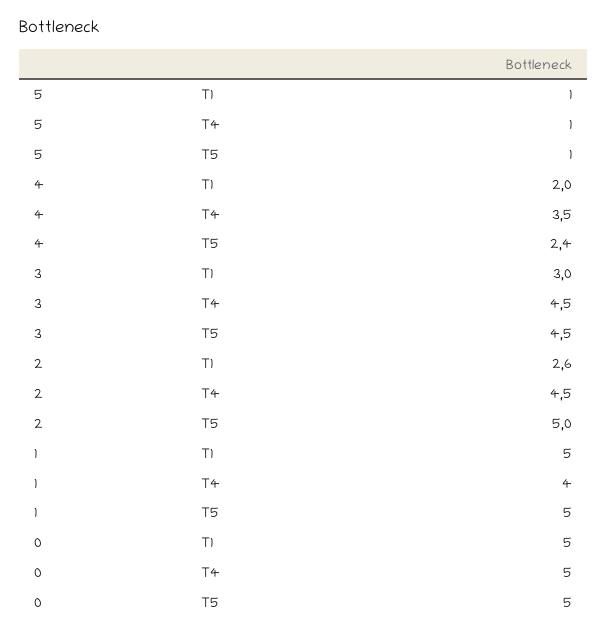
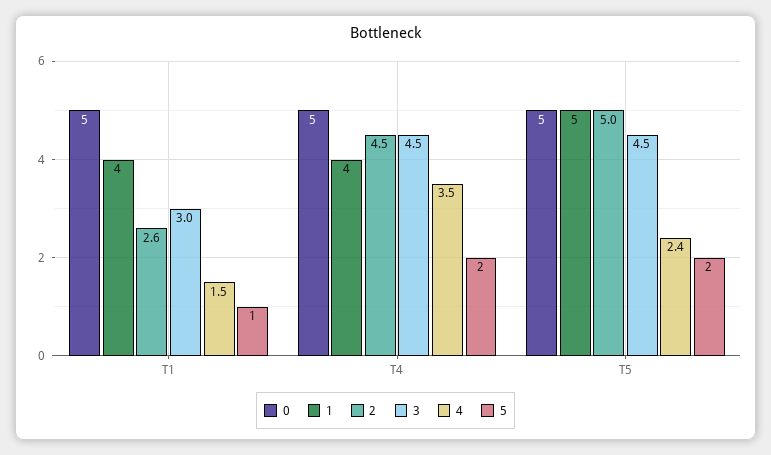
  {
    "5": {
      "T1": 1,
-     "T4": 1,
+     "T4": 2,
-     "T5": 1
+     "T5": 2
    },
    "4": {
-     "T1": 2,
+     "T1": 1.5,
      "T4": 3.5,
      "T5": 2.4
    },
    "3": {
      "T1": 3,
      "T4": 4.5,
      "T5": 4.5
    },
    "2": {
      "T1": 2.6,
      "T4": 4.5,
      "T5": 5
    },
    "1": {
-     "T1": 5,
+     "T1": 4,
      "T4": 4,
      "T5": 5
    },
    "0": {
      "T1": 5,
      "T4": 5,
      "T5": 5
    }
  }

